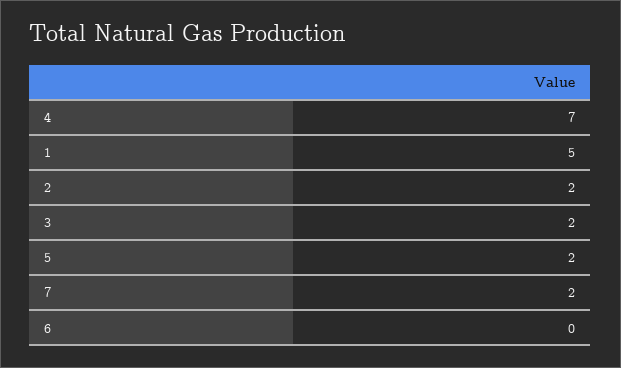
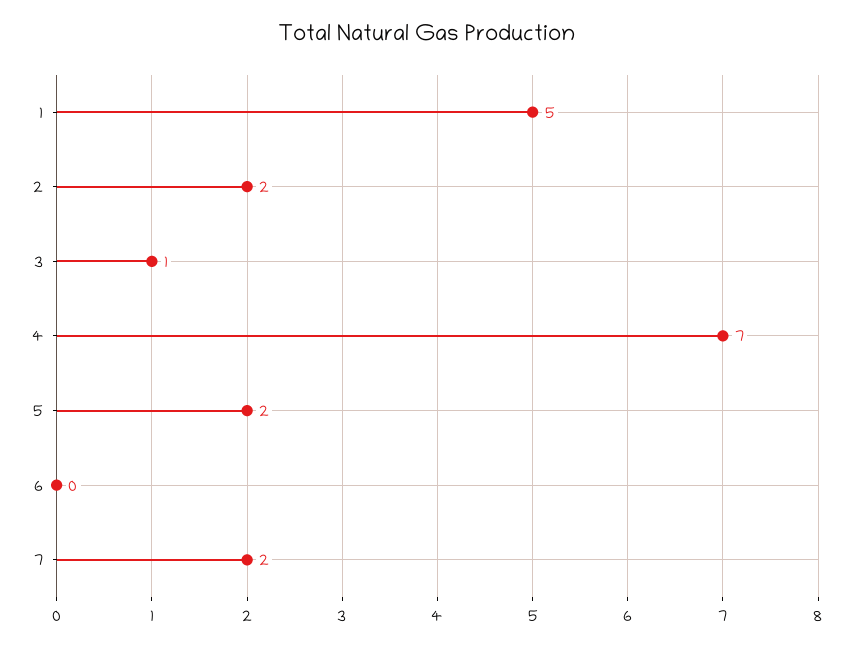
  {
    "4": 7,
    "1": 5,
    "2": 2,
-   "3": 2,
+   "3": 1,
    "5": 2,
    "7": 2,
    "6": 0
  }

